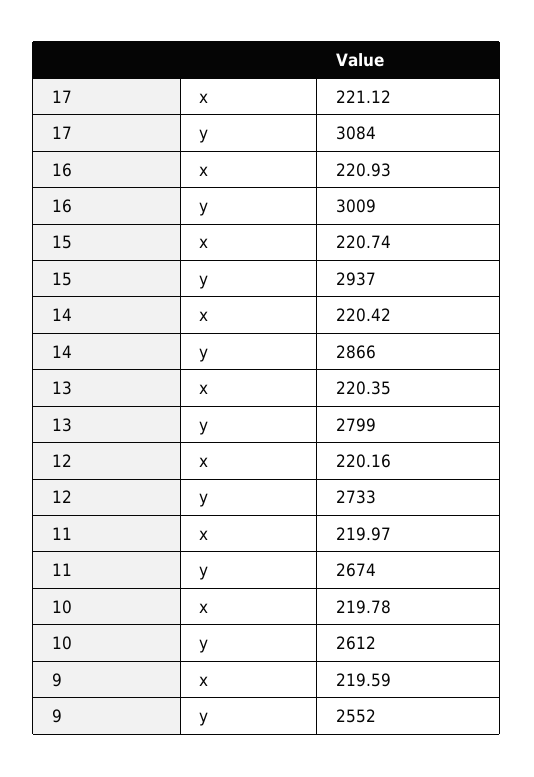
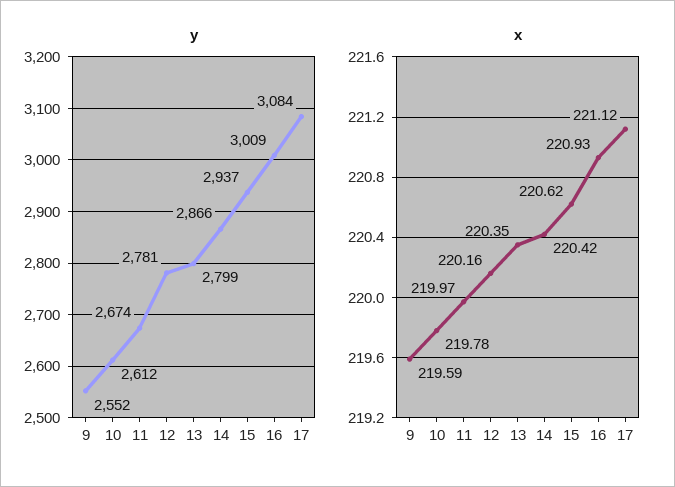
  {
    "x": {
      "17": 221.12,
      "16": 220.93,
-     "15": 220.74,
+     "15": 220.62,
      "14": 220.42,
      "13": 220.35,
      "12": 220.16,
      "11": 219.97,
      "10": 219.78,
      "9": 219.59
    },
    "y": {
      "17": 3084,
      "16": 3009,
      "15": 2937,
      "14": 2866,
      "13": 2799,
-     "12": 2733,
+     "12": 2781,
      "11": 2674,
      "10": 2612,
      "9": 2552
    }
  }

